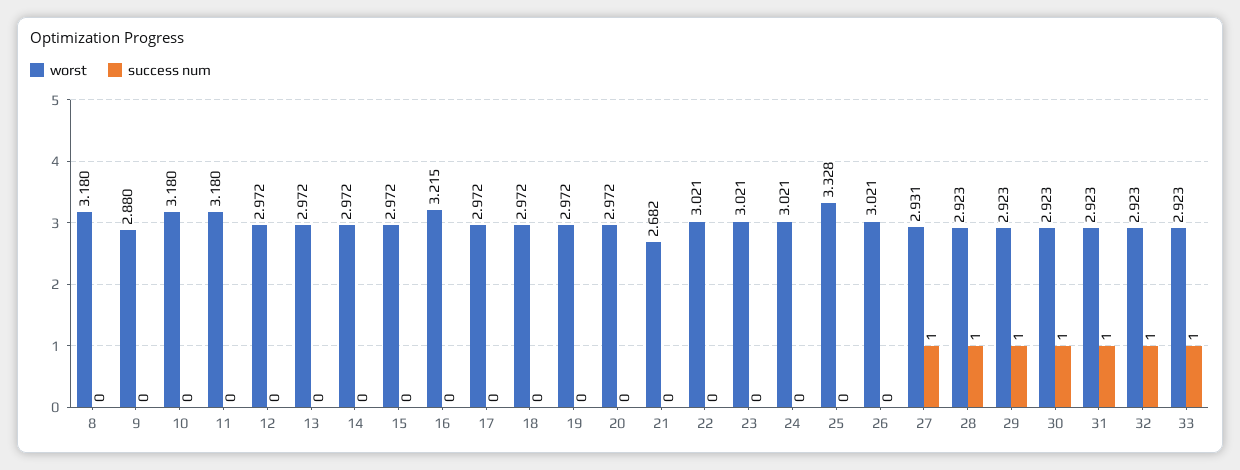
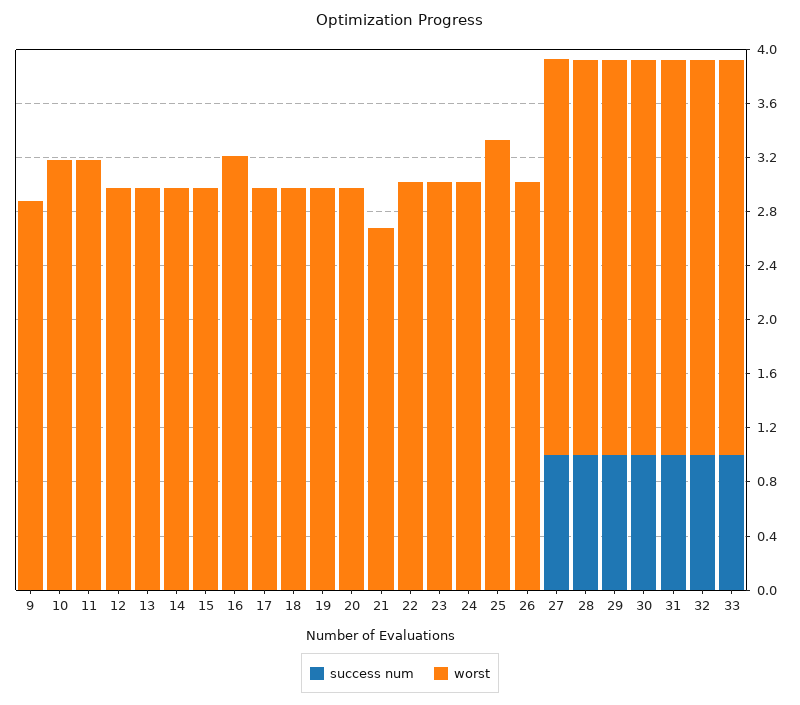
  {
    "worst": {
-     "8": 3.18,
      "9": 2.88,
      "10": 3.18,
      "11": 3.18,
      "12": 2.972,
      "13": 2.972,
      "14": 2.972,
      "15": 2.972,
      "16": 3.215,
      "17": 2.972,
      "18": 2.972,
      "19": 2.972,
      "20": 2.972,
      "21": 2.682,
      "22": 3.021,
      "23": 3.021,
      "24": 3.021,
      "25": 3.328,
      "26": 3.021,
      "27": 2.931,
      "28": 2.923,
      "29": 2.923,
      "30": 2.923,
      "31": 2.923,
      "32": 2.923,
      "33": 2.923
    },
    "success num": {
-     "8": 0,
      "9": 0,
      "10": 0,
      "11": 0,
      "12": 0,
      "13": 0,
      "14": 0,
      "15": 0,
      "16": 0,
      "17": 0,
      "18": 0,
      "19": 0,
      "20": 0,
      "21": 0,
      "22": 0,
      "23": 0,
      "24": 0,
      "25": 0,
      "26": 0,
      "27": 1,
      "28": 1,
      "29": 1,
      "30": 1,
      "31": 1,
      "32": 1,
      "33": 1
    }
  }

